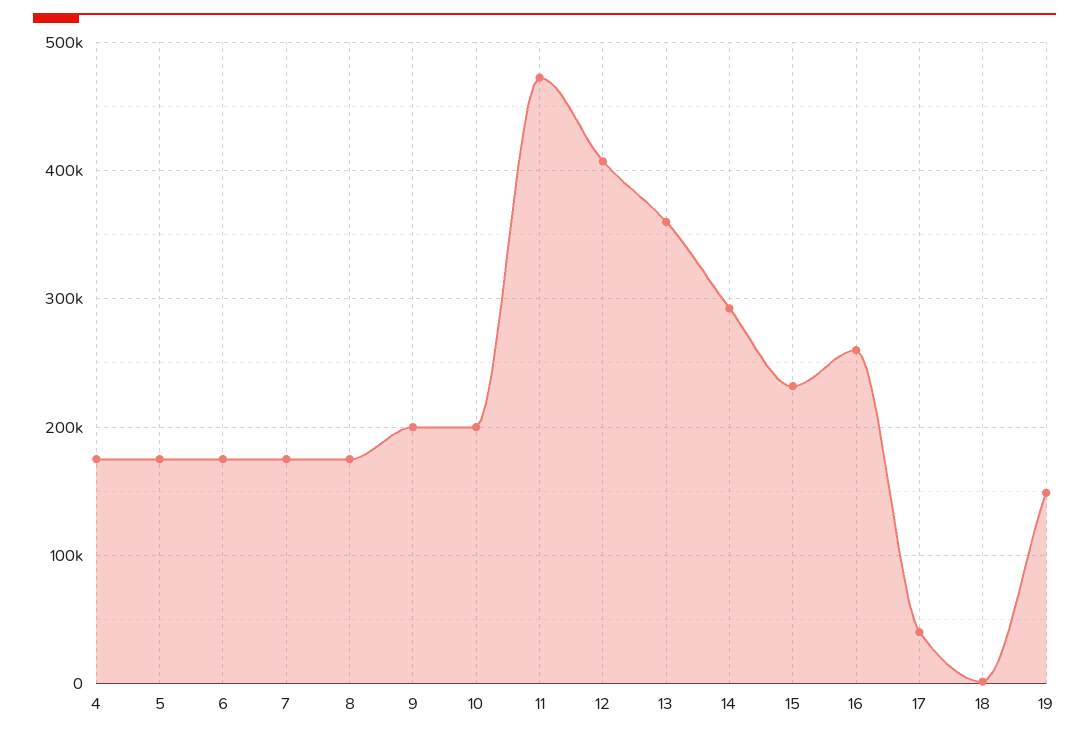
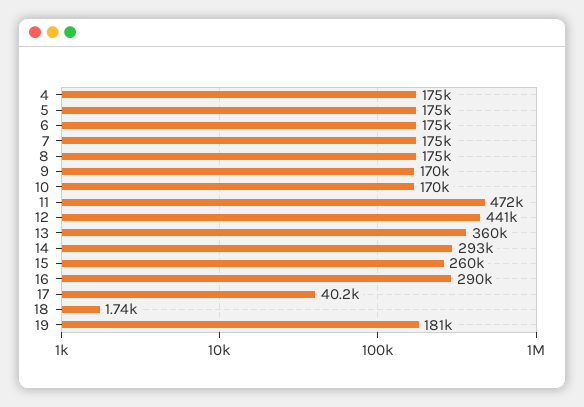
  {
    "4": 175000,
    "5": 175000,
    "6": 175000,
    "7": 175000,
    "8": 175000,
-   "9": 200000,
+   "9": 170000,
-   "10": 200000,
+   "10": 170000,
    "11": 472000,
-   "12": 410000,
+   "12": 441000,
    "13": 360000,
    "14": 293000,
-   "15": 230000,
+   "15": 260000,
-   "16": 260000,
+   "16": 290000,
    "17": 40200,
    "18": 1740,
-   "19": 150000
+   "19": 181000
  }

